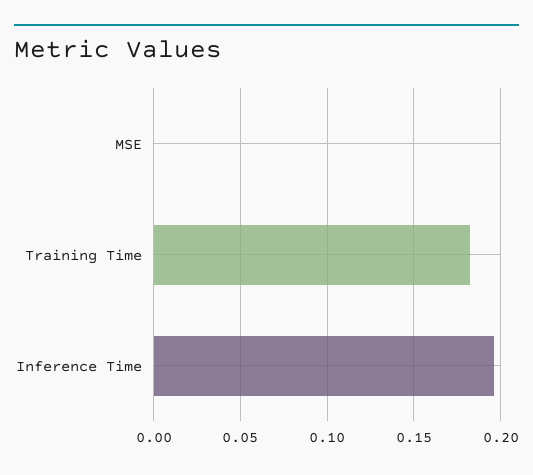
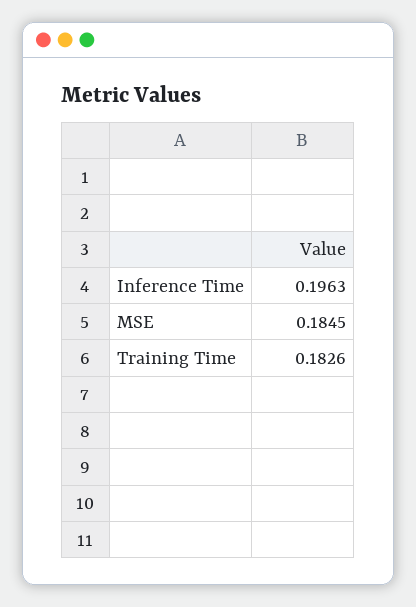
  {
-   "MSE": 0,
+   "MSE": 0.1845,
    "Training Time": 0.1826,
    "Inference Time": 0.1963
  }

